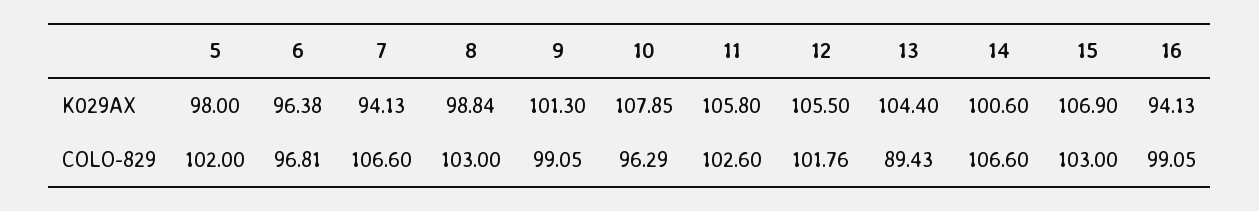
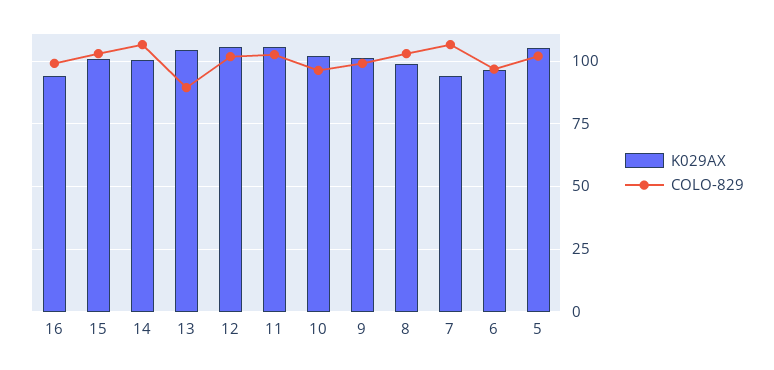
  {
    "K029AX": {
-     "5": 98,
+     "5": 105,
      "6": 96.38,
      "7": 94.13,
      "8": 98.84,
      "9": 101.3,
-     "10": 107.85,
+     "10": 102.5,
      "11": 105.8,
      "12": 105.5,
      "13": 104.4,
      "14": 100.6,
-     "15": 106.9,
+     "15": 100,
      "16": 94.13
    },
    "COLO-829": {
      "5": 102,
      "6": 96.81,
      "7": 106.6,
      "8": 103,
      "9": 99.05,
      "10": 96.29,
      "11": 102.6,
      "12": 101.76,
      "13": 89.43,
      "14": 106.6,
      "15": 103,
      "16": 99.05
    }
  }

